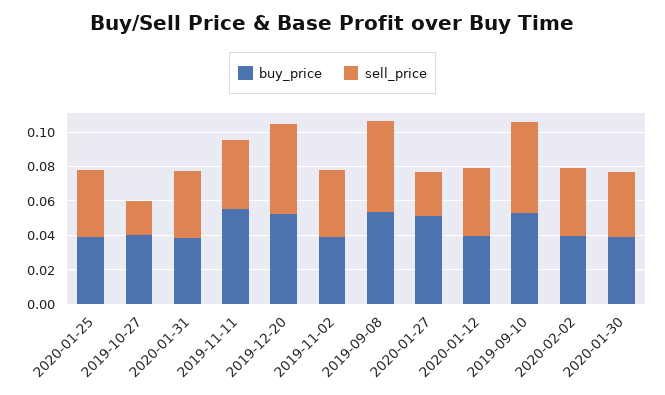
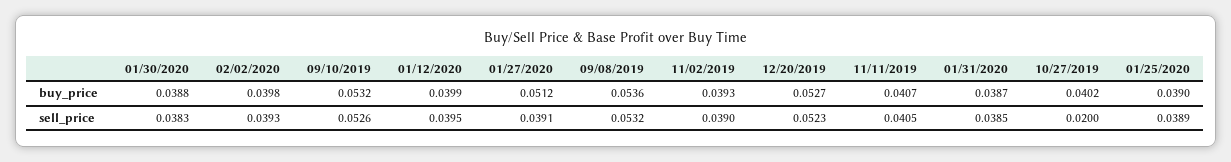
  {
    "buy_price": {
      "2020-01-25": 0.039,
      "2019-10-27": 0.0402,
      "2020-01-31": 0.0387,
-     "2019-11-11": 0.055,
+     "2019-11-11": 0.0407,
      "2019-12-20": 0.0527,
      "2019-11-02": 0.0393,
      "2019-09-08": 0.0536,
      "2020-01-27": 0.0512,
      "2020-01-12": 0.0399,
      "2019-09-10": 0.0532,
      "2020-02-02": 0.0398,
      "2020-01-30": 0.0388
    },
    "sell_price": {
      "2020-01-25": 0.0389,
      "2019-10-27": 0.02,
      "2020-01-31": 0.0385,
      "2019-11-11": 0.0405,
      "2019-12-20": 0.0523,
      "2019-11-02": 0.039,
      "2019-09-08": 0.0532,
-     "2020-01-27": 0.025,
+     "2020-01-27": 0.0391,
      "2020-01-12": 0.0395,
      "2019-09-10": 0.0526,
      "2020-02-02": 0.0393,
      "2020-01-30": 0.0383
    }
  }

